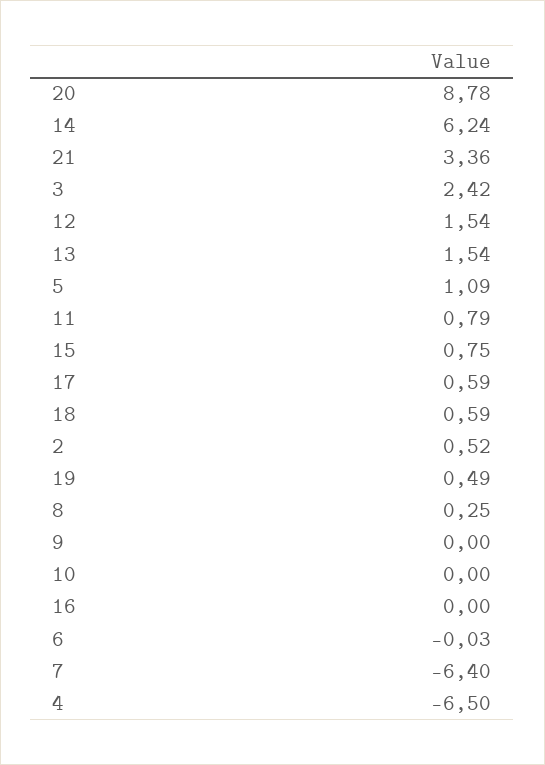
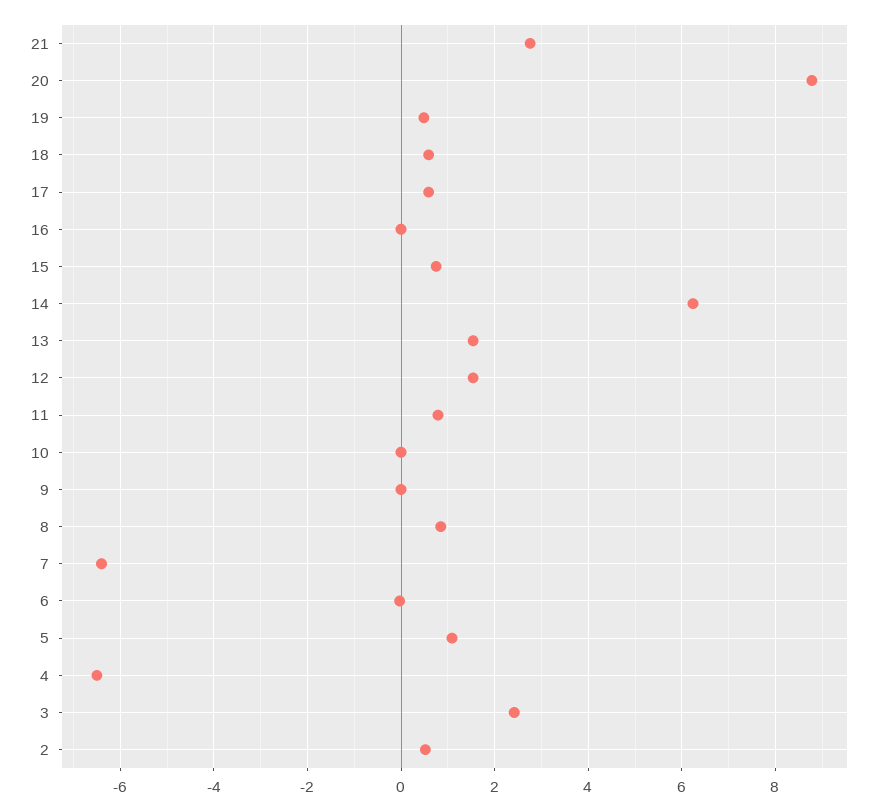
  {
    "20": 8.78,
    "14": 6.24,
-   "21": 3.36,
+   "21": 2.8,
    "3": 2.42,
    "12": 1.54,
    "13": 1.54,
    "5": 1.09,
    "11": 0.79,
    "15": 0.75,
    "17": 0.59,
    "18": 0.59,
    "2": 0.52,
    "19": 0.49,
-   "8": 0.25,
+   "8": 0.8,
    "9": 0,
    "10": 0,
    "16": 0,
    "6": -0.03,
    "7": -6.4,
    "4": -6.5
  }

